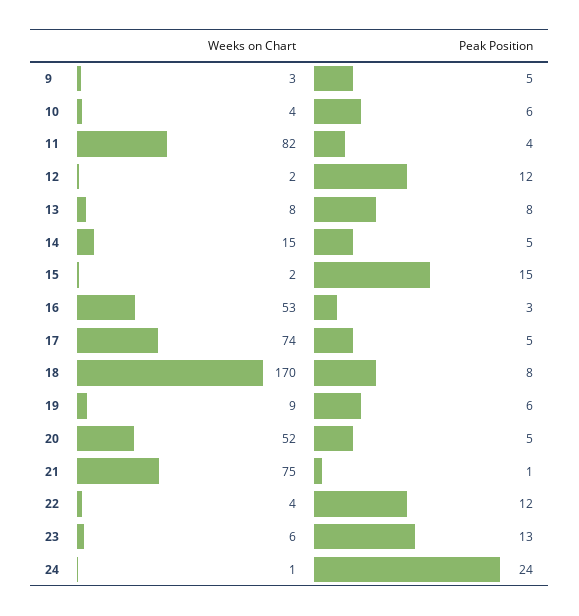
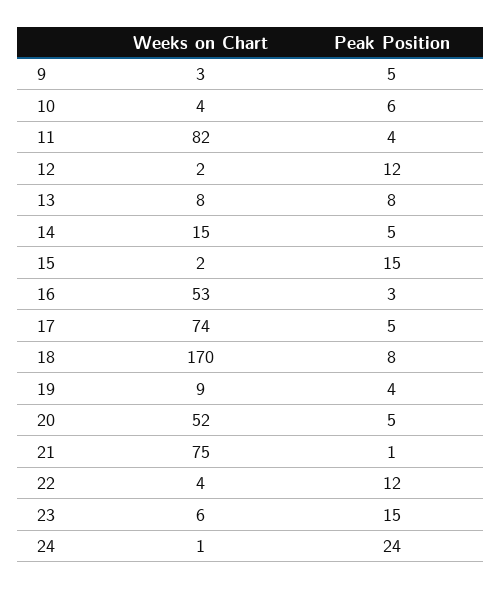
  {
    "Weeks on Chart": {
      "9": 3,
      "10": 4,
      "11": 82,
      "12": 2,
      "13": 8,
      "14": 15,
      "15": 2,
      "16": 53,
      "17": 74,
      "18": 170,
      "19": 9,
      "20": 52,
      "21": 75,
      "22": 4,
      "23": 6,
      "24": 1
    },
    "Peak Position": {
      "9": 5,
      "10": 6,
      "11": 4,
      "12": 12,
      "13": 8,
      "14": 5,
      "15": 15,
      "16": 3,
      "17": 5,
      "18": 8,
-     "19": 6,
+     "19": 4,
      "20": 5,
      "21": 1,
      "22": 12,
-     "23": 13,
+     "23": 15,
      "24": 24
    }
  }

